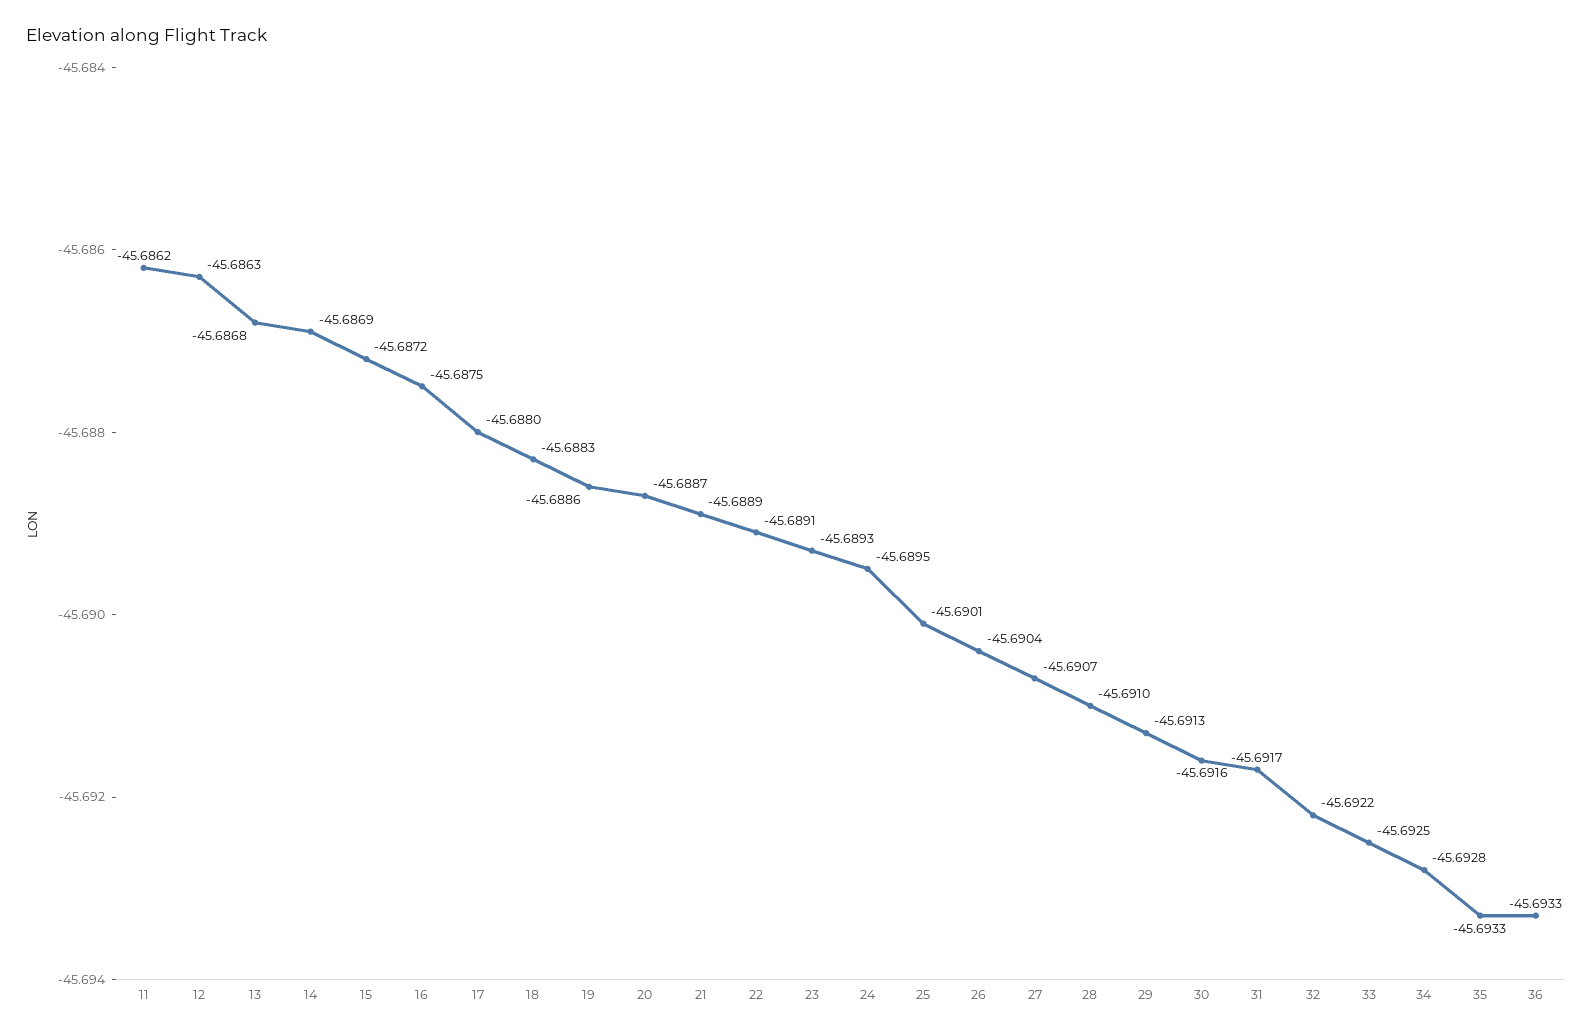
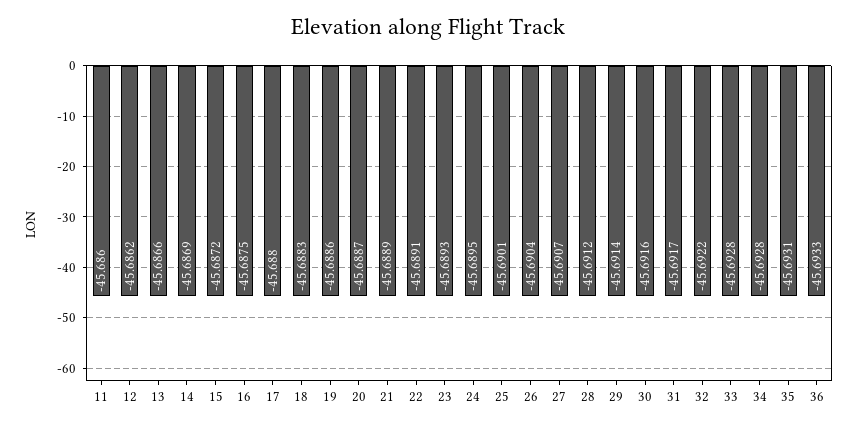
  {
-   "11": -45.6862,
+   "11": -45.686,
-   "12": -45.6863,
+   "12": -45.6862,
-   "13": -45.6868,
+   "13": -45.6866,
    "14": -45.6869,
    "15": -45.6872,
    "16": -45.6875,
    "17": -45.688,
    "18": -45.6883,
    "19": -45.6886,
    "20": -45.6887,
    "21": -45.6889,
    "22": -45.6891,
    "23": -45.6893,
    "24": -45.6895,
    "25": -45.6901,
    "26": -45.6904,
    "27": -45.6907,
-   "28": -45.691,
+   "28": -45.6912,
-   "29": -45.6913,
+   "29": -45.6914,
    "30": -45.6916,
    "31": -45.6917,
    "32": -45.6922,
-   "33": -45.6925,
+   "33": -45.6928,
    "34": -45.6928,
-   "35": -45.6933,
+   "35": -45.6931,
    "36": -45.6933
  }

